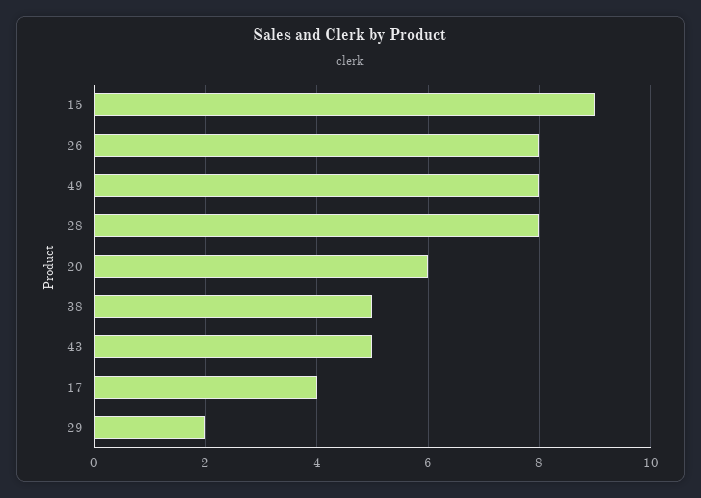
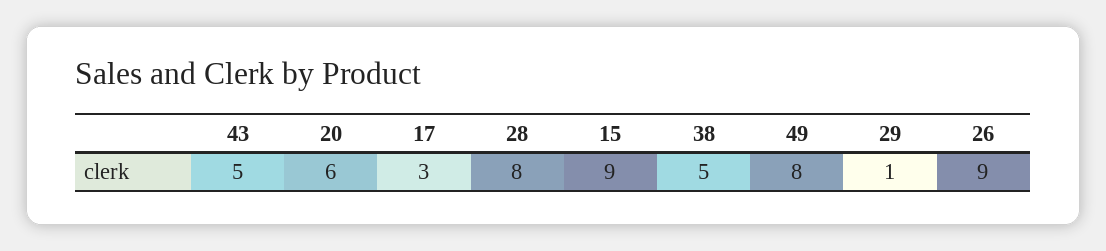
  {
    "15": 9,
-   "26": 8,
+   "26": 9,
    "49": 8,
    "28": 8,
    "20": 6,
    "38": 5,
    "43": 5,
-   "17": 4,
+   "17": 3,
-   "29": 2
+   "29": 1
  }

